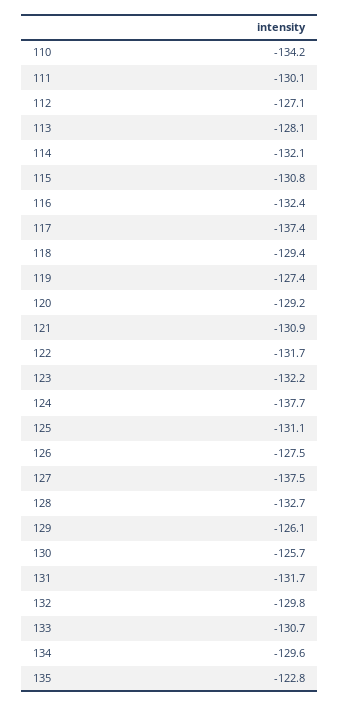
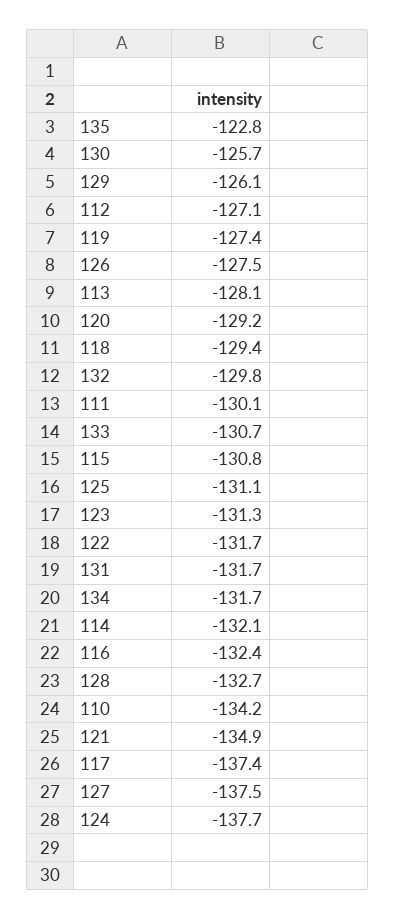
  {
    "110": -134.2,
    "111": -130.1,
    "112": -127.1,
    "113": -128.1,
    "114": -132.1,
    "115": -130.8,
    "116": -132.4,
    "117": -137.4,
    "118": -129.4,
    "119": -127.4,
    "120": -129.2,
-   "121": -130.9,
+   "121": -134.9,
    "122": -131.7,
-   "123": -132.2,
+   "123": -131.3,
    "124": -137.7,
    "125": -131.1,
    "126": -127.5,
    "127": -137.5,
    "128": -132.7,
    "129": -126.1,
    "130": -125.7,
    "131": -131.7,
    "132": -129.8,
    "133": -130.7,
-   "134": -129.6,
+   "134": -131.7,
    "135": -122.8
  }

